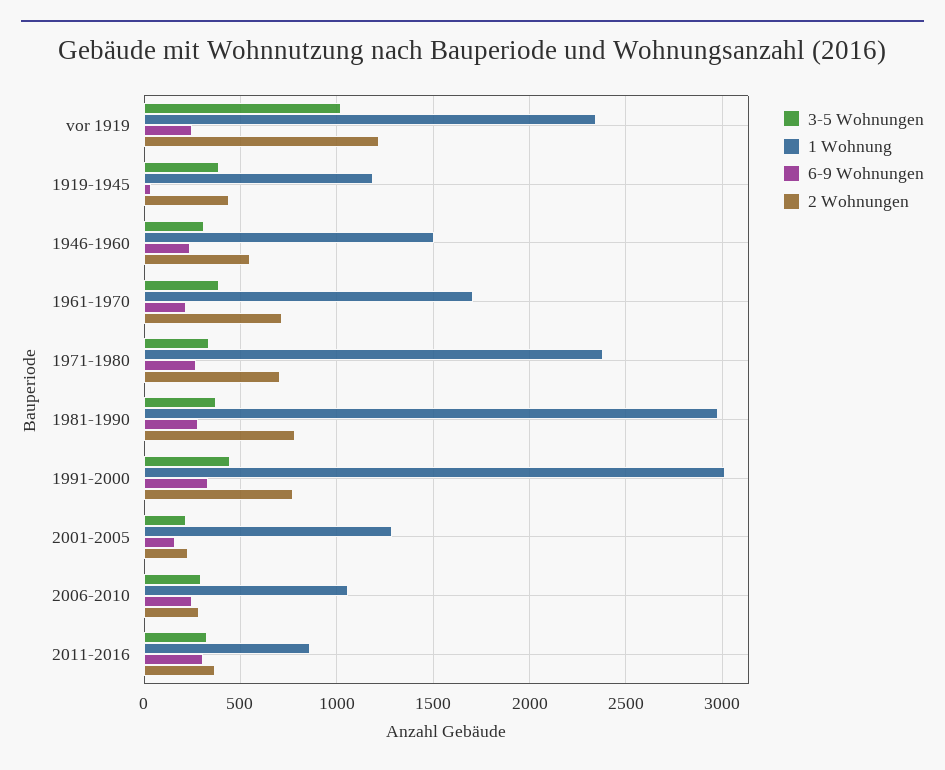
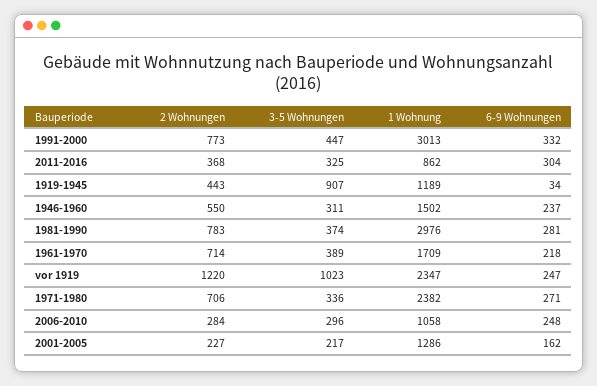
  {
    "3-5 Wohnungen": {
      "vor 1919": 1023,
-     "1919-1945": 400,
+     "1919-1945": 907,
      "1946-1960": 311,
      "1961-1970": 389,
      "1971-1980": 336,
      "1981-1990": 374,
      "1991-2000": 447,
      "2001-2005": 217,
      "2006-2010": 296,
      "2011-2016": 325
    },
    "1 Wohnung": {
      "vor 1919": 2347,
      "1919-1945": 1189,
      "1946-1960": 1502,
      "1961-1970": 1709,
      "1971-1980": 2382,
      "1981-1990": 2976,
      "1991-2000": 3013,
      "2001-2005": 1286,
      "2006-2010": 1058,
      "2011-2016": 862
    },
    "6-9 Wohnungen": {
      "vor 1919": 247,
      "1919-1945": 34,
      "1946-1960": 237,
      "1961-1970": 218,
      "1971-1980": 271,
      "1981-1990": 281,
      "1991-2000": 332,
      "2001-2005": 162,
      "2006-2010": 248,
      "2011-2016": 304
    },
    "2 Wohnungen": {
      "vor 1919": 1220,
      "1919-1945": 443,
      "1946-1960": 550,
      "1961-1970": 714,
      "1971-1980": 706,
      "1981-1990": 783,
      "1991-2000": 773,
      "2001-2005": 227,
      "2006-2010": 284,
      "2011-2016": 368
    }
  }

